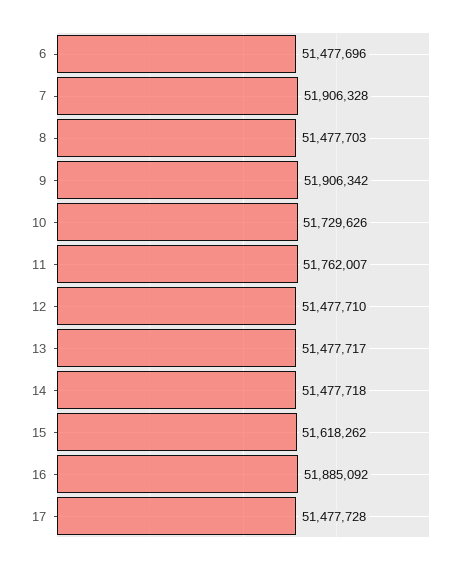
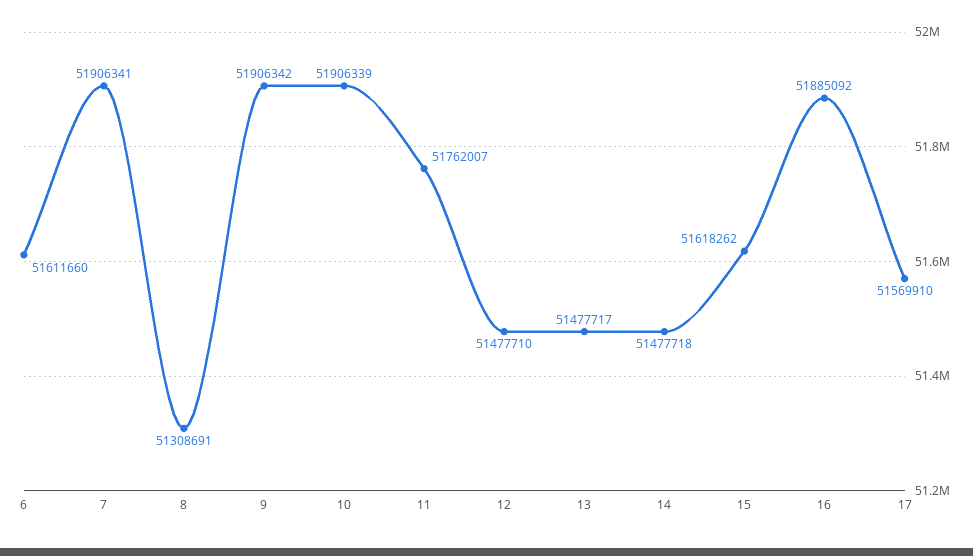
  {
-   "6": 51477696,
+   "6": 51611660,
-   "7": 51906328,
+   "7": 51906341,
-   "8": 51477703,
+   "8": 51308691,
    "9": 51906342,
-   "10": 51729626,
+   "10": 51906339,
    "11": 51762007,
    "12": 51477710,
    "13": 51477717,
    "14": 51477718,
    "15": 51618262,
    "16": 51885092,
-   "17": 51477728
+   "17": 51569910
  }

